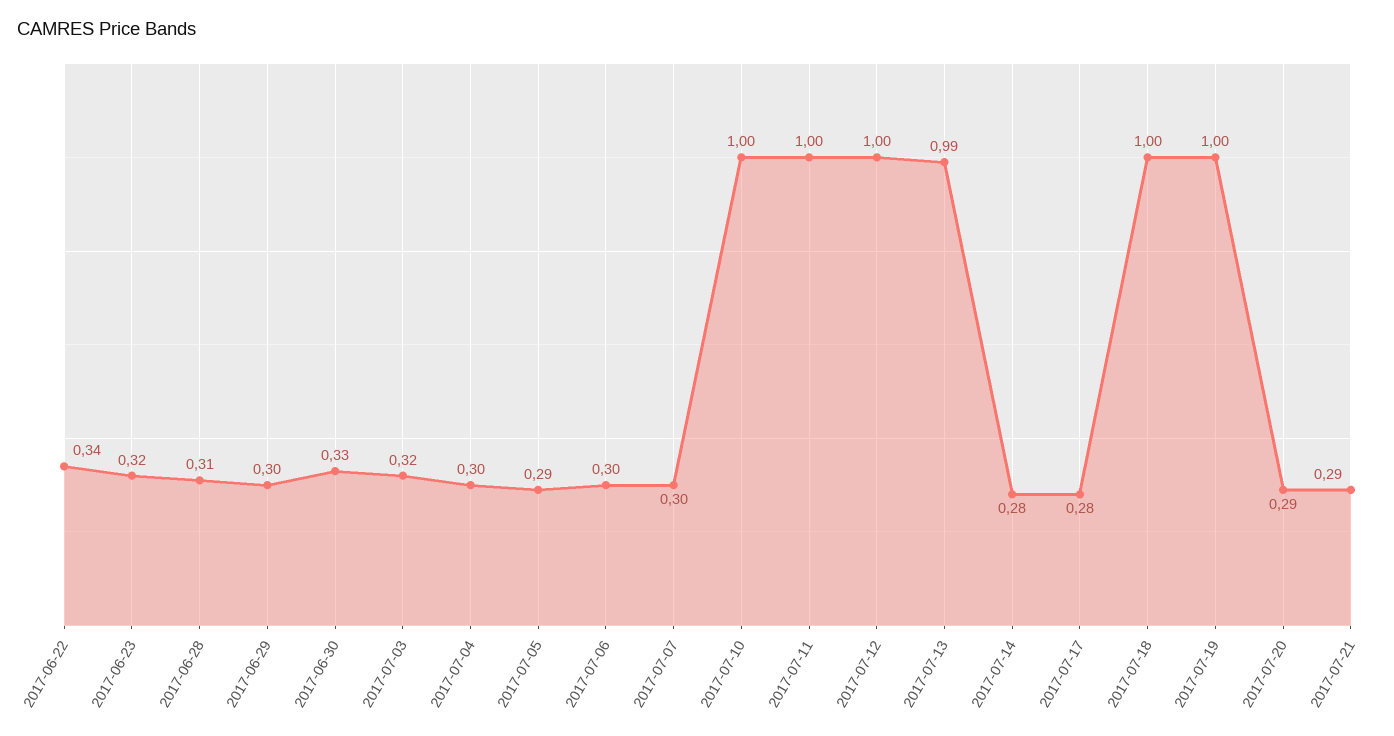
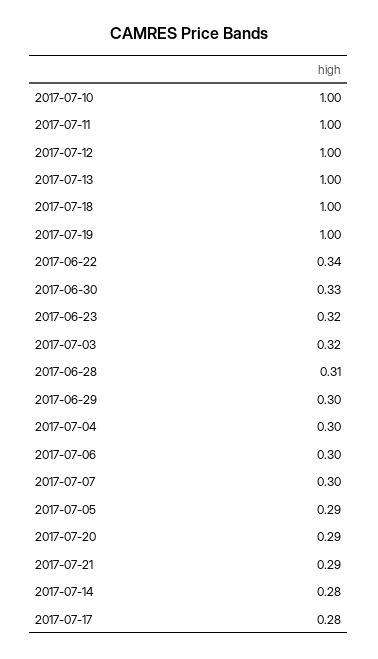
  {
    "2017-06-22": 0.34,
    "2017-06-23": 0.32,
    "2017-06-28": 0.31,
    "2017-06-29": 0.3,
    "2017-06-30": 0.33,
    "2017-07-03": 0.32,
    "2017-07-04": 0.3,
    "2017-07-05": 0.29,
    "2017-07-06": 0.3,
    "2017-07-07": 0.3,
    "2017-07-10": 1,
    "2017-07-11": 1,
    "2017-07-12": 1,
-   "2017-07-13": 0.99,
+   "2017-07-13": 1,
    "2017-07-14": 0.28,
    "2017-07-17": 0.28,
    "2017-07-18": 1,
    "2017-07-19": 1,
    "2017-07-20": 0.29,
    "2017-07-21": 0.29
  }

